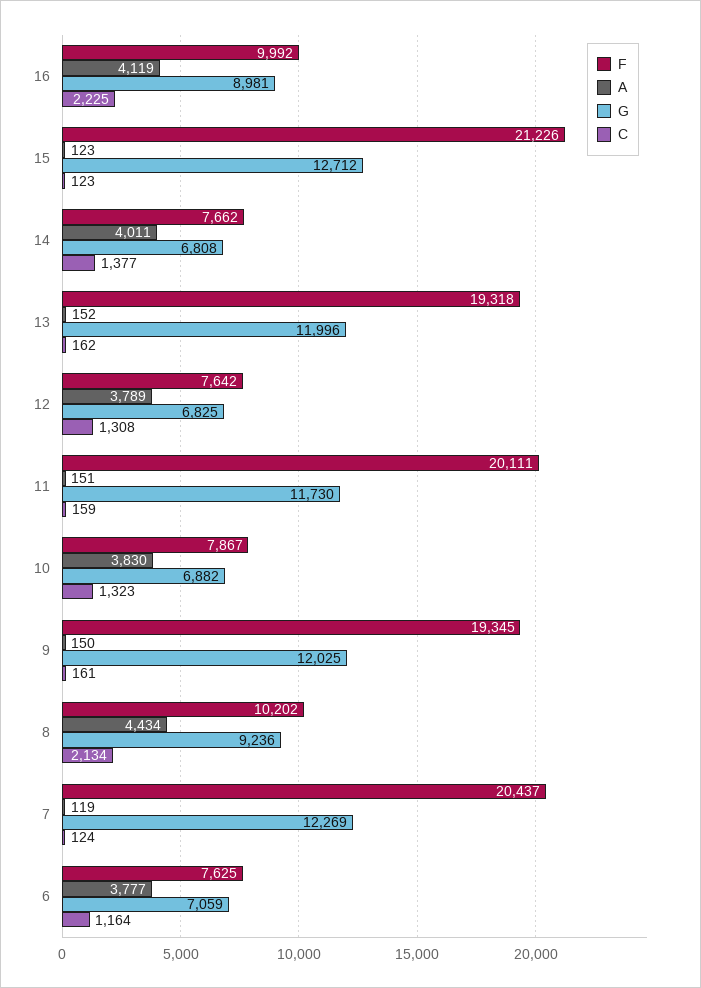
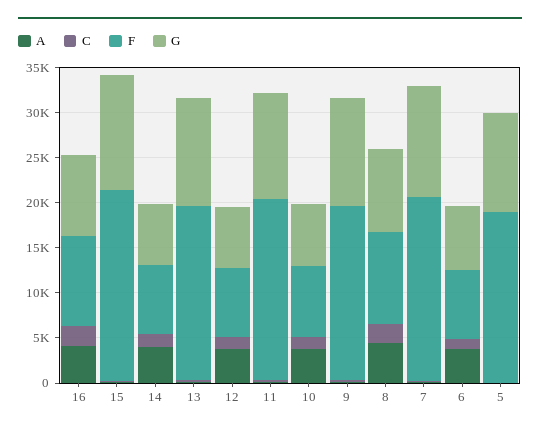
  {
    "F": {
      "16": 9992,
      "15": 21226,
      "14": 7662,
      "13": 19318,
      "12": 7642,
      "11": 20111,
      "10": 7867,
      "9": 19345,
      "8": 10202,
      "7": 20437,
-     "6": 7625
+     "6": 7625,
+     "5": 19000
    },
    "A": {
      "16": 4119,
      "15": 123,
      "14": 4011,
      "13": 152,
      "12": 3789,
      "11": 151,
      "10": 3830,
      "9": 150,
      "8": 4434,
      "7": 119,
-     "6": 3777
+     "6": 3777,
+     "5": 0
    },
    "G": {
      "16": 8981,
      "15": 12712,
      "14": 6808,
      "13": 11996,
      "12": 6825,
      "11": 11730,
      "10": 6882,
      "9": 12025,
      "8": 9236,
      "7": 12269,
-     "6": 7059
+     "6": 7059,
+     "5": 11000
    },
    "C": {
      "16": 2225,
      "15": 123,
      "14": 1377,
      "13": 162,
      "12": 1308,
      "11": 159,
      "10": 1323,
      "9": 161,
      "8": 2134,
      "7": 124,
-     "6": 1164
+     "6": 1164,
+     "5": 0
    }
  }

